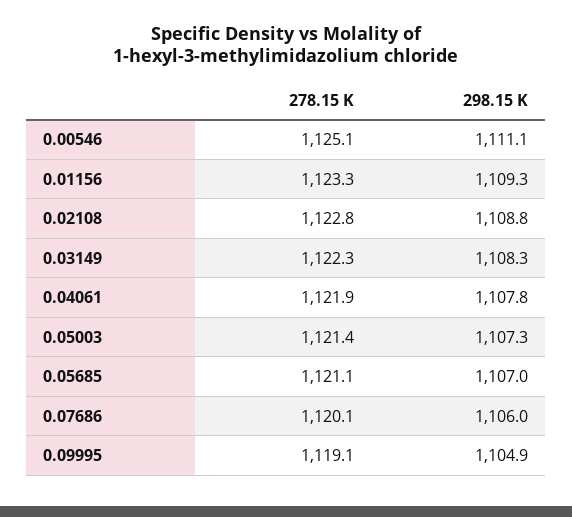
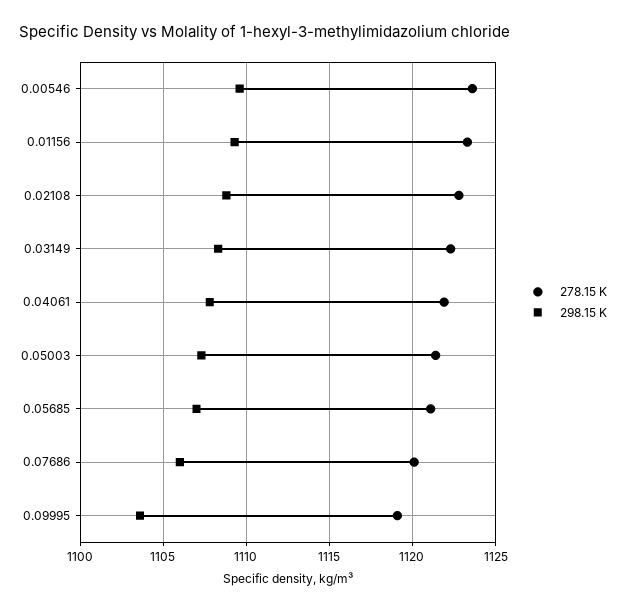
  {
    "278.15 K": {
-     "0.00546": 1125.1,
+     "0.00546": 1123.5,
      "0.01156": 1123.3,
      "0.02108": 1122.8,
      "0.03149": 1122.3,
      "0.04061": 1121.9,
      "0.05003": 1121.4,
      "0.05685": 1121.1,
      "0.07686": 1120.1,
      "0.09995": 1119.1
    },
    "298.15 K": {
-     "0.00546": 1111.1,
+     "0.00546": 1109.5,
      "0.01156": 1109.3,
      "0.02108": 1108.8,
      "0.03149": 1108.3,
      "0.04061": 1107.8,
      "0.05003": 1107.3,
      "0.05685": 1107,
      "0.07686": 1106,
-     "0.09995": 1104.9
+     "0.09995": 1103.5
    }
  }

